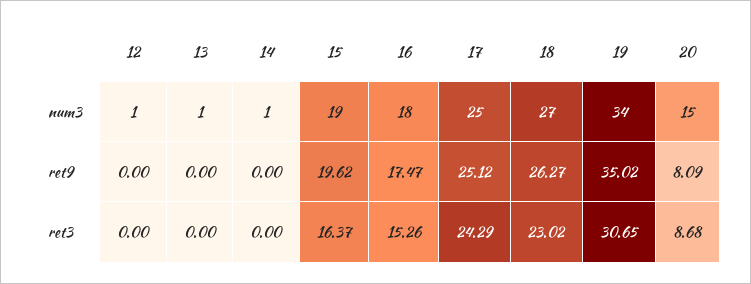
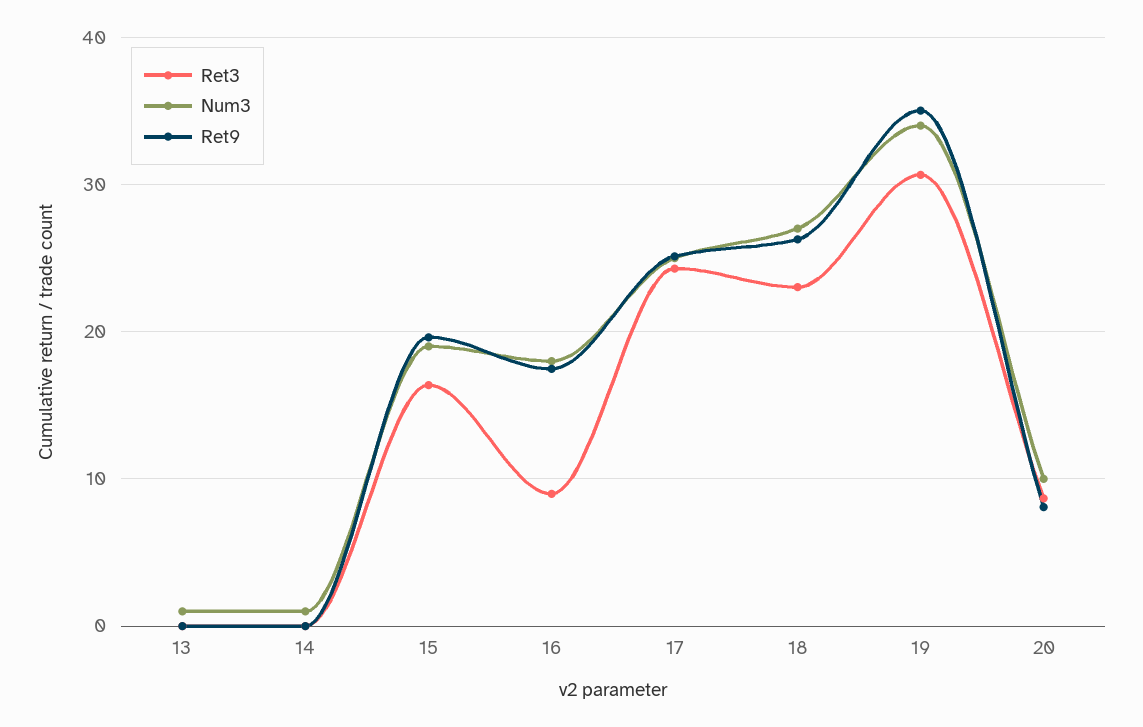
  {
    "num3": {
-     "12": 1,
      "13": 1,
      "14": 1,
      "15": 19,
      "16": 18,
      "17": 25,
      "18": 27,
      "19": 34,
-     "20": 15
+     "20": 10
    },
    "ret9": {
-     "12": 0,
      "13": 0,
      "14": 0,
      "15": 19.62,
      "16": 17.47,
      "17": 25.12,
      "18": 26.27,
      "19": 35.02,
      "20": 8.09
    },
    "ret3": {
-     "12": 0,
      "13": 0,
      "14": 0,
      "15": 16.37,
-     "16": 15.26,
+     "16": 9,
      "17": 24.29,
      "18": 23.02,
      "19": 30.65,
      "20": 8.68
    }
  }

